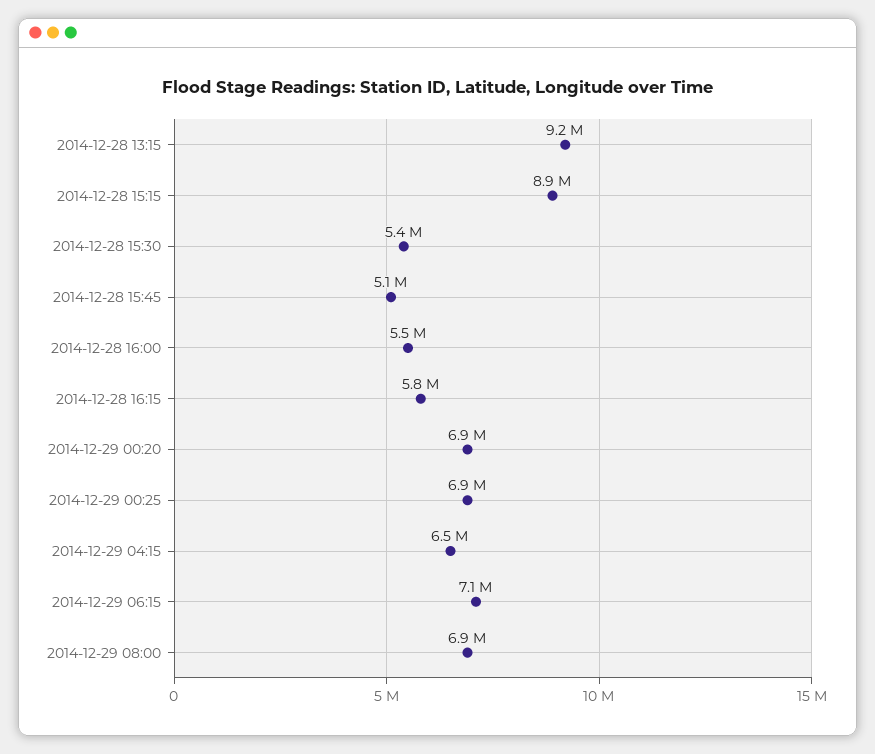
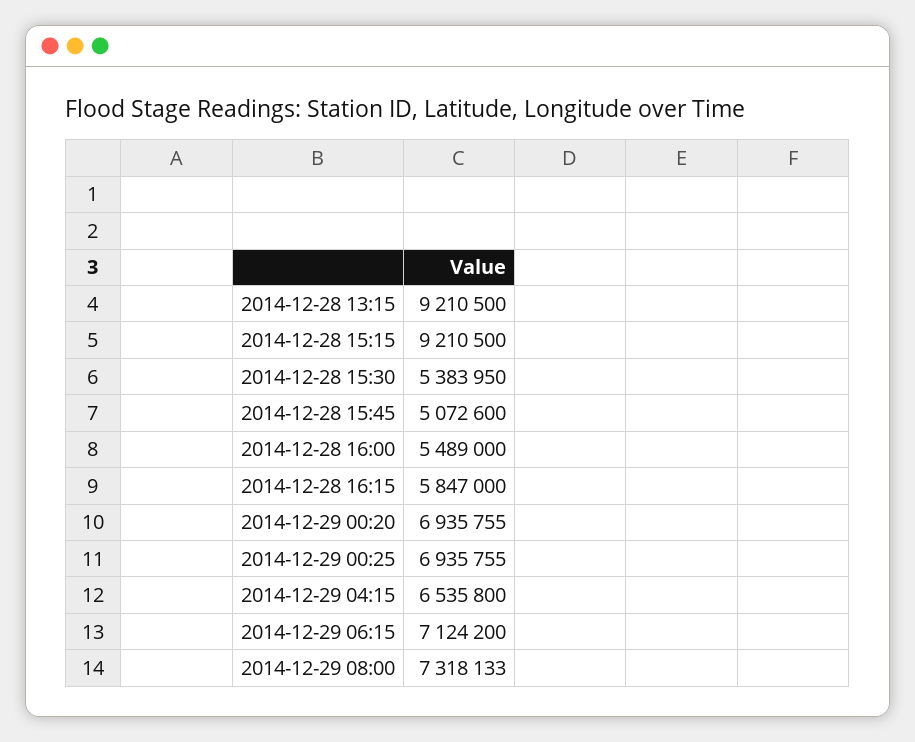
  {
    "2014-12-28 13:15": 9210500,
-   "2014-12-28 15:15": 8900000,
+   "2014-12-28 15:15": 9210500,
    "2014-12-28 15:30": 5383950,
    "2014-12-28 15:45": 5072600,
    "2014-12-28 16:00": 5489000,
    "2014-12-28 16:15": 5847000,
    "2014-12-29 00:20": 6935755,
    "2014-12-29 00:25": 6935755,
    "2014-12-29 04:15": 6535800,
    "2014-12-29 06:15": 7124200,
-   "2014-12-29 08:00": 6900000
+   "2014-12-29 08:00": 7318133
  }

